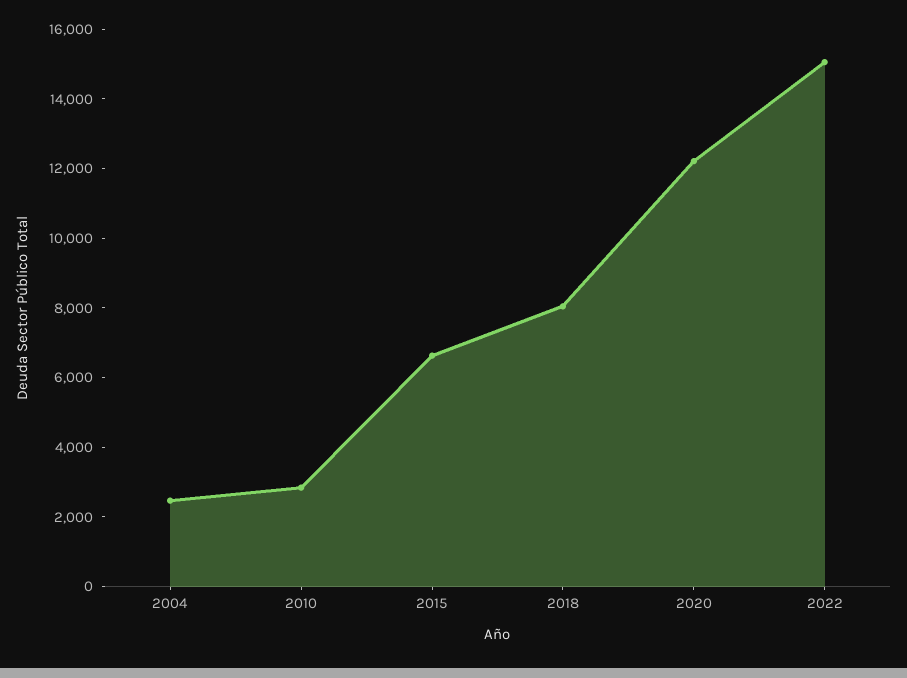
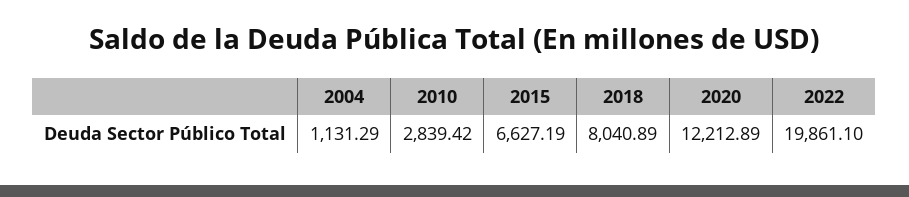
  {
-   "2004": 2500,
+   "2004": 1131.29,
    "2010": 2839.42,
    "2015": 6627.19,
    "2018": 8040.89,
    "2020": 12212.89,
-   "2022": 15000
+   "2022": 19861.1
  }

